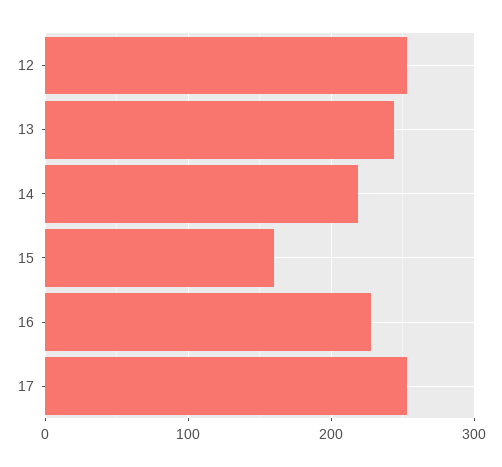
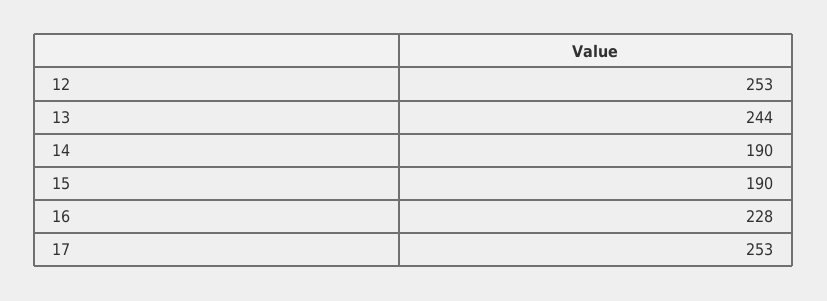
  {
    "12": 253,
    "13": 244,
-   "14": 220,
+   "14": 190,
-   "15": 160,
+   "15": 190,
    "16": 228,
    "17": 253
  }

